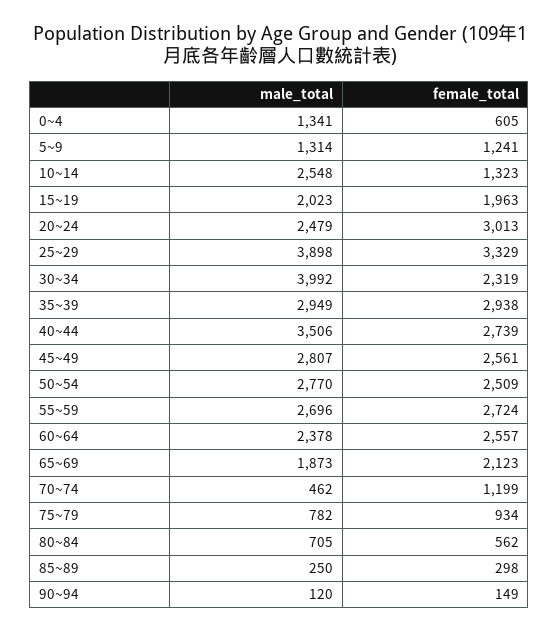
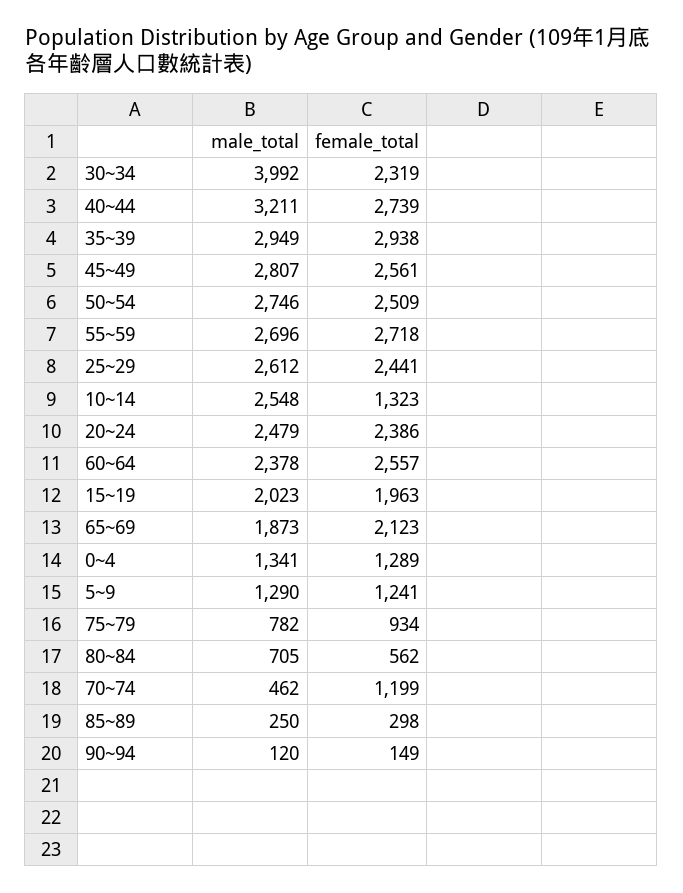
  {
    "male_total": {
      "0~4": 1341,
-     "5~9": 1314,
+     "5~9": 1290,
      "10~14": 2548,
      "15~19": 2023,
      "20~24": 2479,
-     "25~29": 3898,
+     "25~29": 2612,
      "30~34": 3992,
      "35~39": 2949,
-     "40~44": 3506,
+     "40~44": 3211,
      "45~49": 2807,
-     "50~54": 2770,
+     "50~54": 2746,
      "55~59": 2696,
      "60~64": 2378,
      "65~69": 1873,
      "70~74": 462,
      "75~79": 782,
      "80~84": 705,
      "85~89": 250,
      "90~94": 120
    },
    "female_total": {
-     "0~4": 605,
+     "0~4": 1289,
      "5~9": 1241,
      "10~14": 1323,
      "15~19": 1963,
-     "20~24": 3013,
+     "20~24": 2386,
-     "25~29": 3329,
+     "25~29": 2441,
      "30~34": 2319,
      "35~39": 2938,
      "40~44": 2739,
      "45~49": 2561,
      "50~54": 2509,
-     "55~59": 2724,
+     "55~59": 2718,
      "60~64": 2557,
      "65~69": 2123,
      "70~74": 1199,
      "75~79": 934,
      "80~84": 562,
      "85~89": 298,
      "90~94": 149
    }
  }

